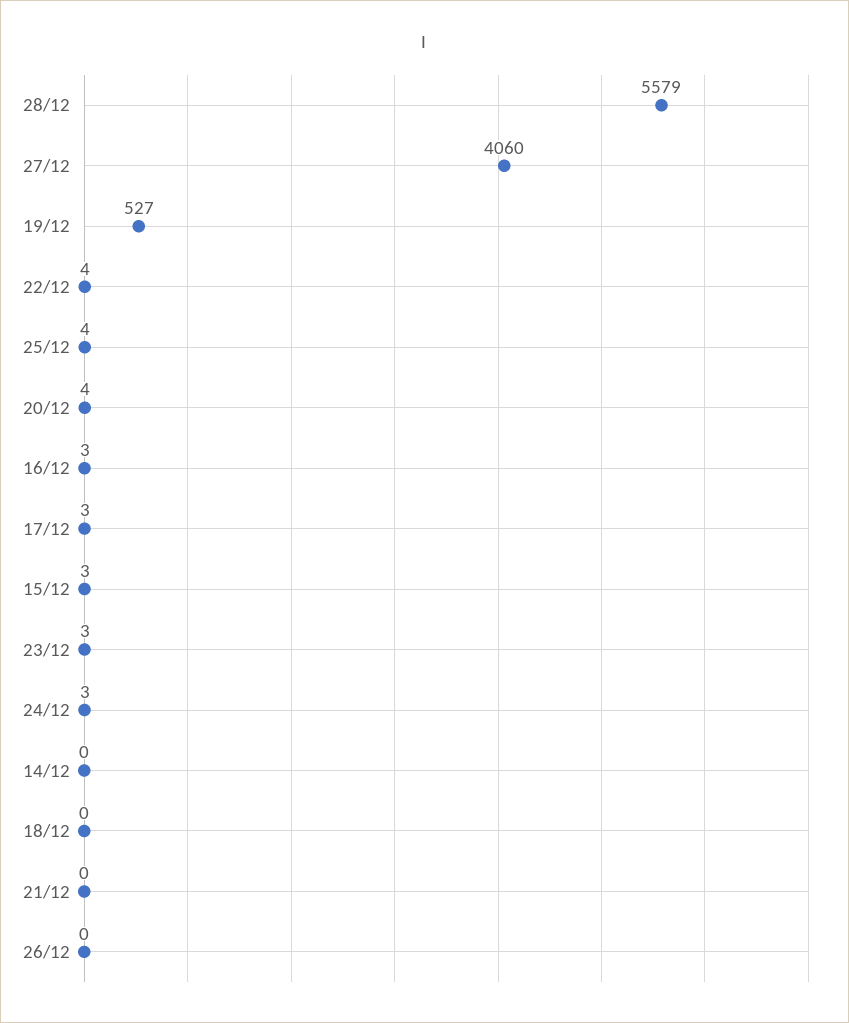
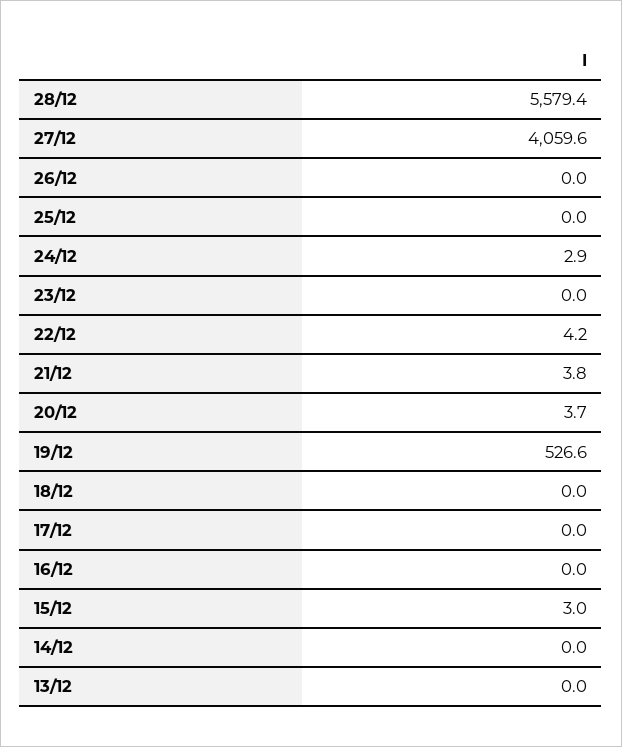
  {
    "28/12": 5579.4,
    "27/12": 4059.6,
    "19/12": 526.6,
    "22/12": 4.2,
-   "25/12": 4,
+   "25/12": 0,
    "20/12": 3.7,
-   "16/12": 3,
+   "16/12": 0,
-   "17/12": 3,
+   "17/12": 0,
    "15/12": 3,
-   "23/12": 3,
+   "23/12": 0,
    "24/12": 2.9,
    "14/12": 0,
    "18/12": 0,
-   "21/12": 0,
+   "21/12": 3.8,
-   "26/12": 0
+   "26/12": 0,
+   "13/12": 0
  }

